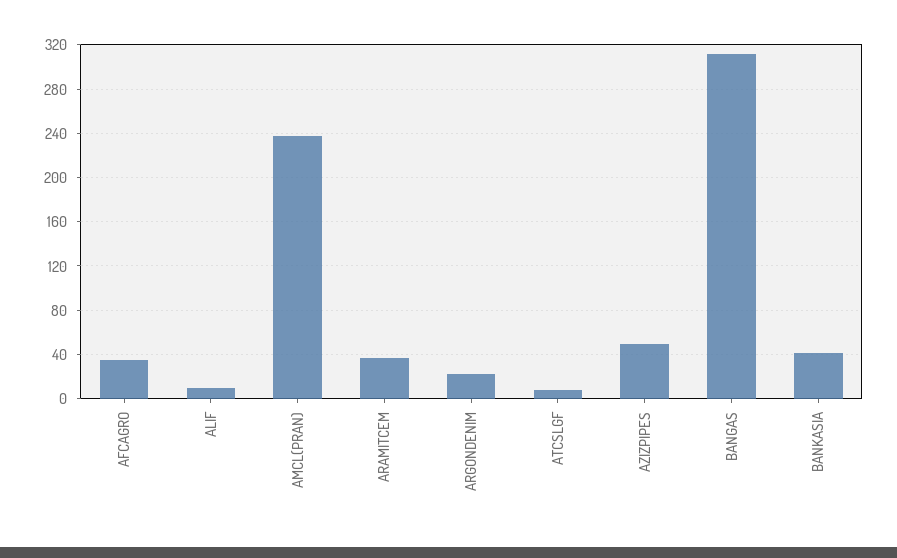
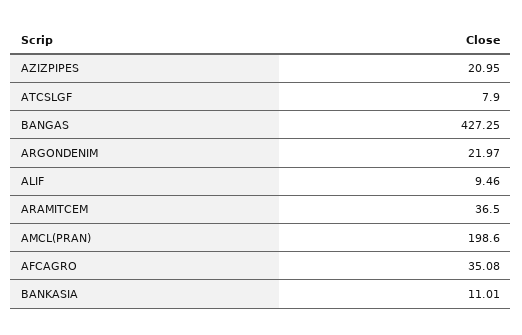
  {
    "AFCAGRO": 35.08,
    "ALIF": 9.46,
-   "AMCL(PRAN)": 240,
+   "AMCL(PRAN)": 198.6,
    "ARAMITCEM": 36.5,
    "ARGONDENIM": 21.97,
    "ATCSLGF": 7.9,
-   "AZIZPIPES": 50,
+   "AZIZPIPES": 20.95,
-   "BANGAS": 310,
+   "BANGAS": 427.25,
-   "BANKASIA": 40
+   "BANKASIA": 11.01
  }

